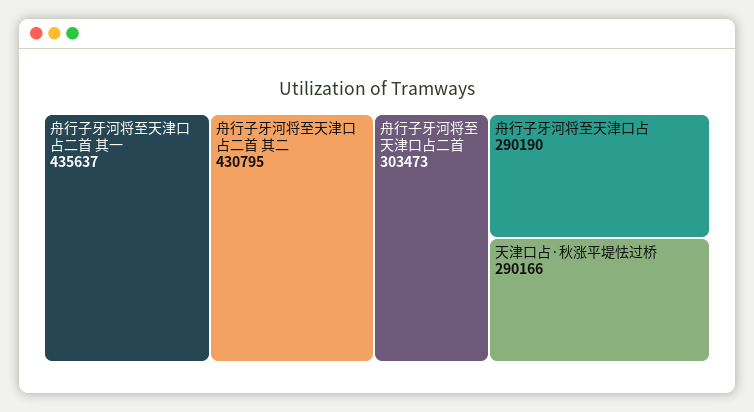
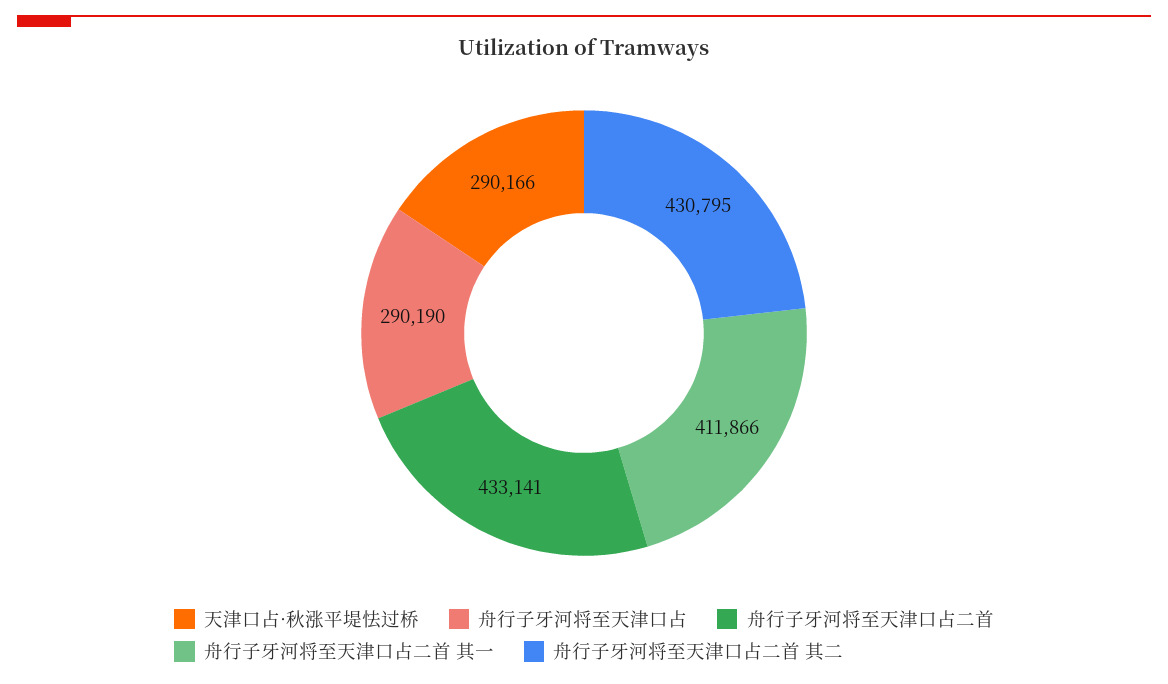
  {
-   "舟行子牙河将至天津口占二首 其一": 435637,
+   "舟行子牙河将至天津口占二首 其一": 411866,
    "舟行子牙河将至天津口占二首 其二": 430795,
-   "舟行子牙河将至天津口占二首": 303473,
+   "舟行子牙河将至天津口占二首": 433141,
    "舟行子牙河将至天津口占": 290190,
    "天津口占·秋涨平堤怯过桥": 290166
  }

